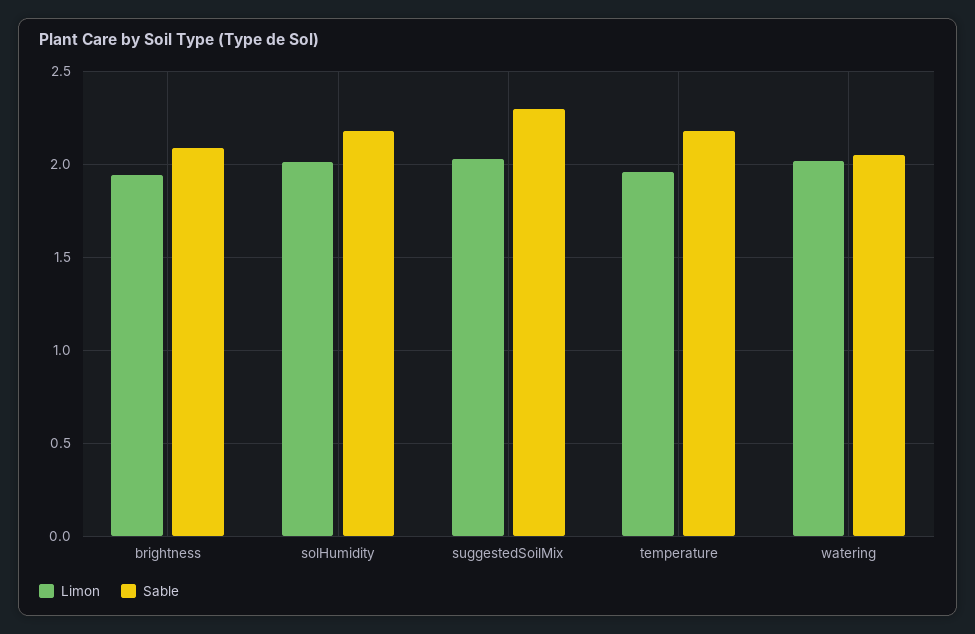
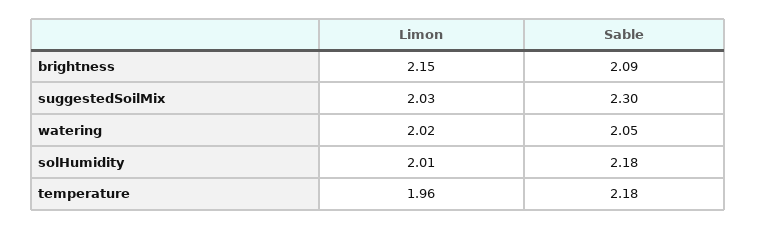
  {
    "Limon": {
-     "brightness": 1.95,
+     "brightness": 2.15,
      "solHumidity": 2.01,
      "suggestedSoilMix": 2.03,
      "temperature": 1.96,
      "watering": 2.02
    },
    "Sable": {
      "brightness": 2.09,
      "solHumidity": 2.18,
      "suggestedSoilMix": 2.3,
      "temperature": 2.18,
      "watering": 2.05
    }
  }

